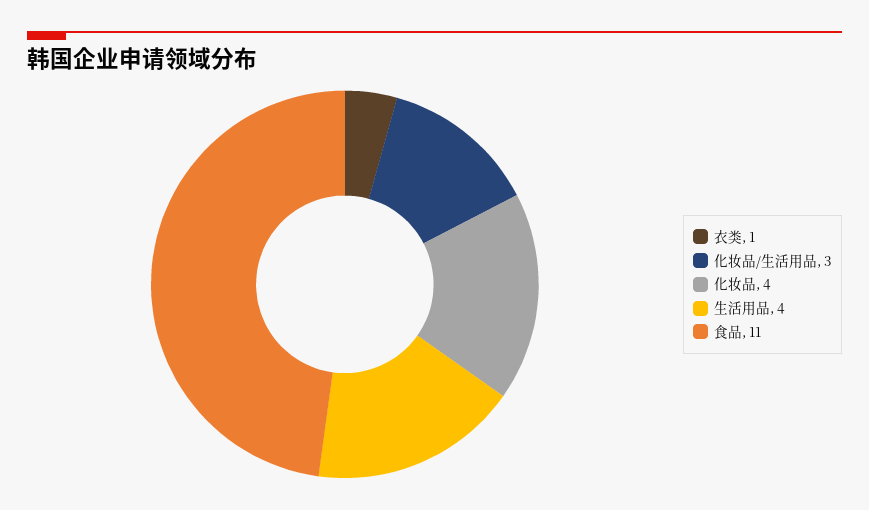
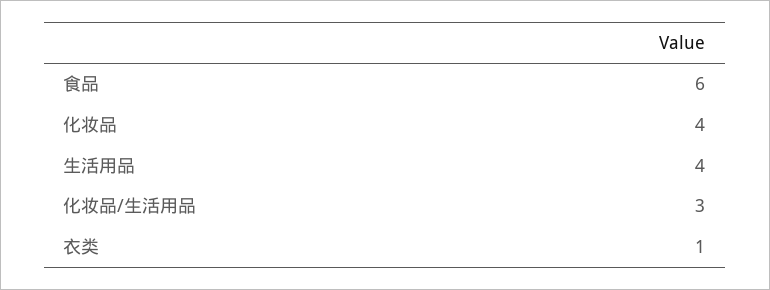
  {
    "衣类": 1,
    "化妆品/生活用品": 3,
    "化妆品": 4,
    "生活用品": 4,
-   "食品": 11
+   "食品": 6
  }

